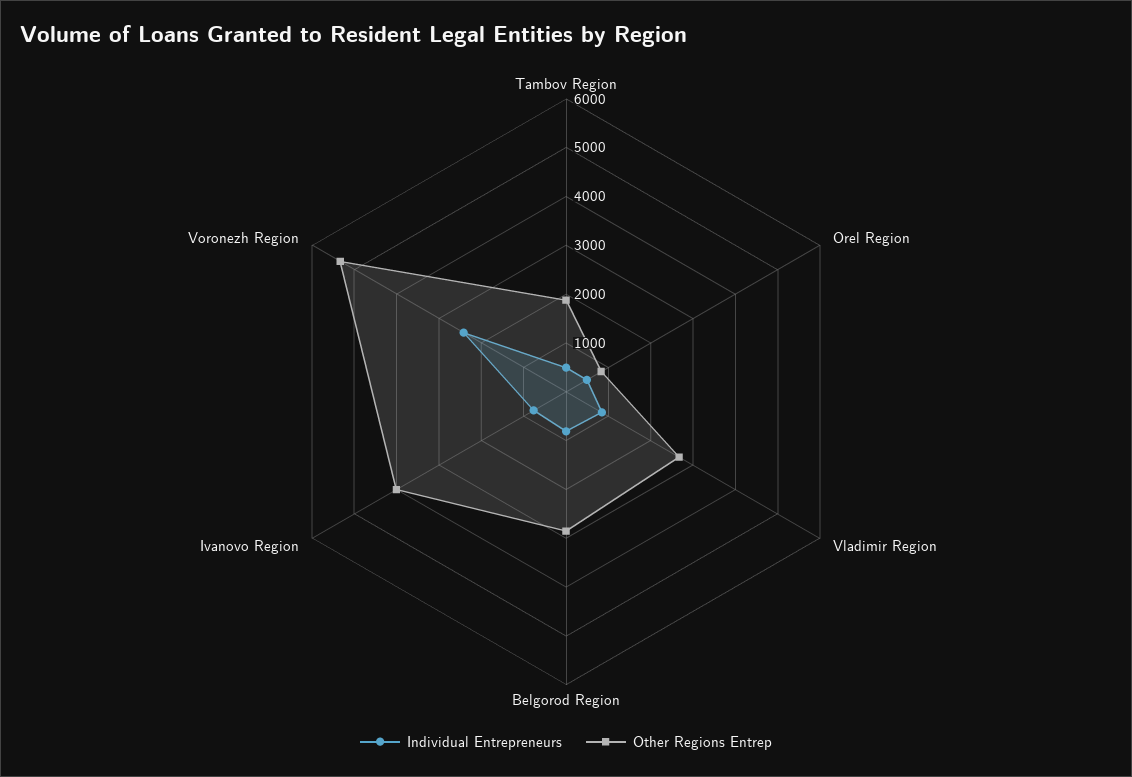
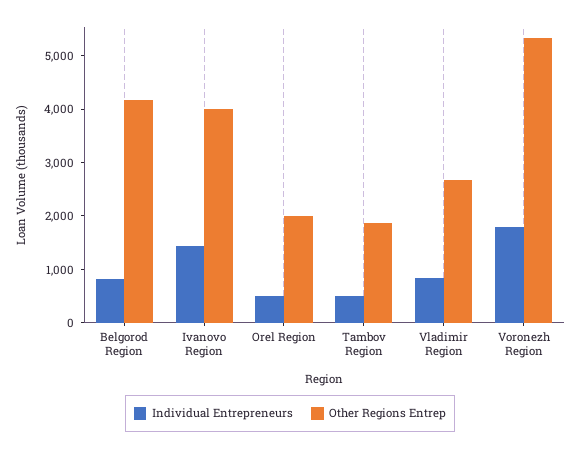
  {
    "Individual Entrepreneurs": {
      "Tambov Region": 400,
      "Orel Region": 400,
      "Vladimir Region": 800,
      "Belgorod Region": 800,
-     "Ivanovo Region": 800,
+     "Ivanovo Region": 1400,
-     "Voronezh Region": 2400
+     "Voronezh Region": 1800
    },
    "Other Regions Entrep": {
      "Tambov Region": 1800,
-     "Orel Region": 800,
+     "Orel Region": 2000,
      "Vladimir Region": 2600,
-     "Belgorod Region": 2800,
+     "Belgorod Region": 4200,
      "Ivanovo Region": 4000,
      "Voronezh Region": 5400
    }
  }

